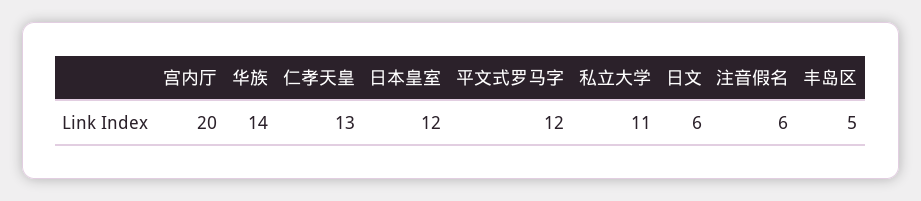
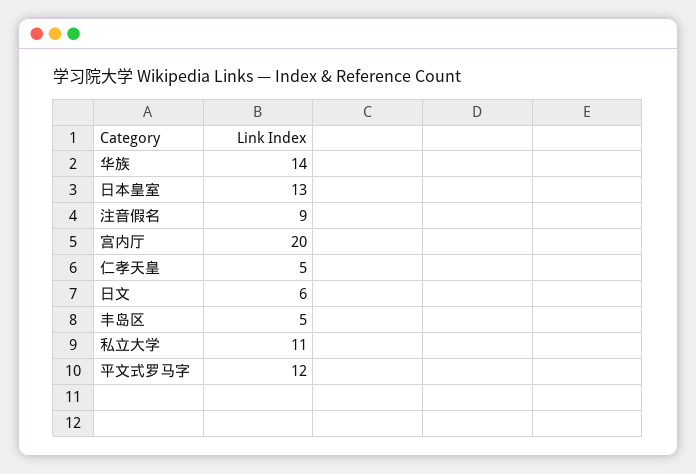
  {
    "宫内厅": 20,
    "华族": 14,
-   "仁孝天皇": 13,
+   "仁孝天皇": 5,
-   "日本皇室": 12,
+   "日本皇室": 13,
    "平文式罗马字": 12,
    "私立大学": 11,
    "日文": 6,
-   "注音假名": 6,
+   "注音假名": 9,
    "丰岛区": 5
  }

